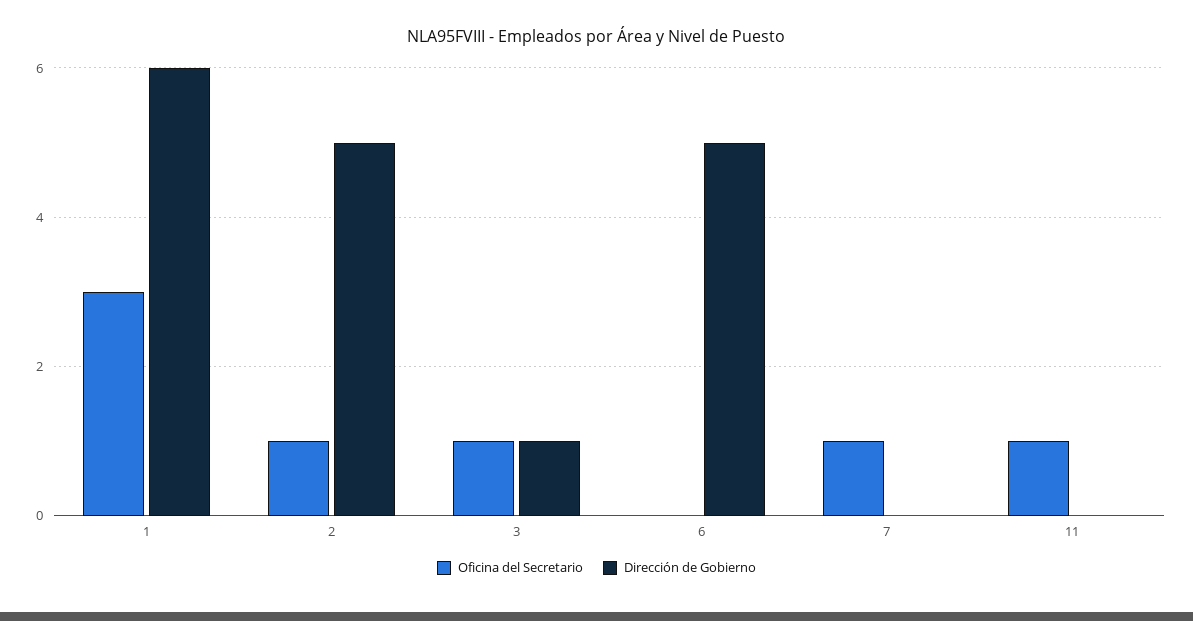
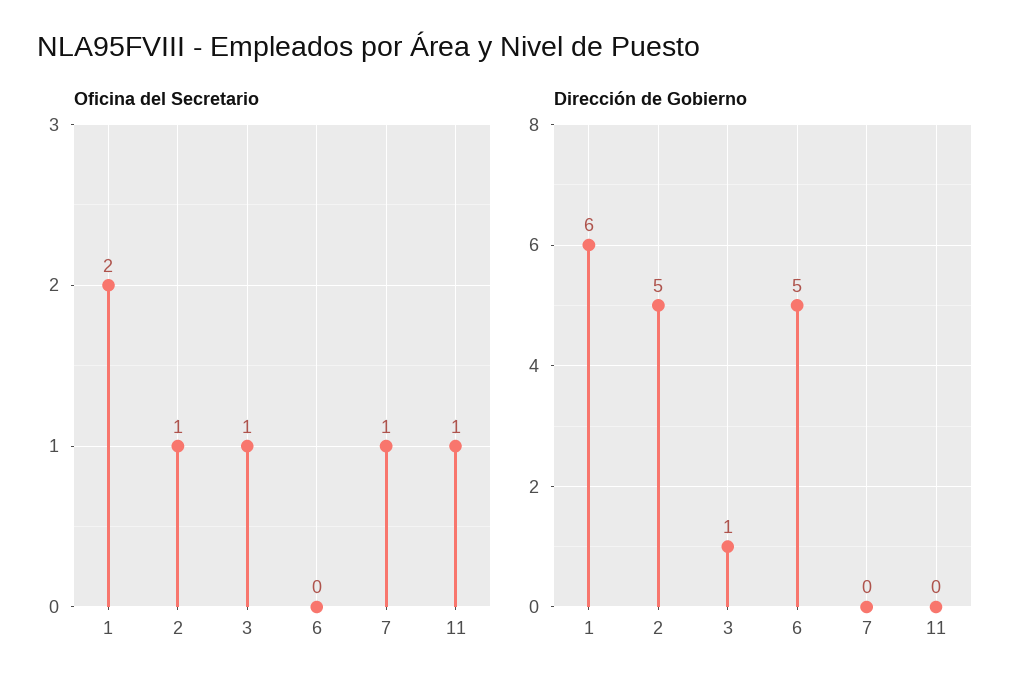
  {
    "Oficina del Secretario": {
-     "1": 3,
+     "1": 2,
      "2": 1,
      "3": 1,
      "6": 0,
      "7": 1,
      "11": 1
    },
    "Dirección de Gobierno": {
      "1": 6,
      "2": 5,
      "3": 1,
      "6": 5,
      "7": 0,
      "11": 0
    }
  }

